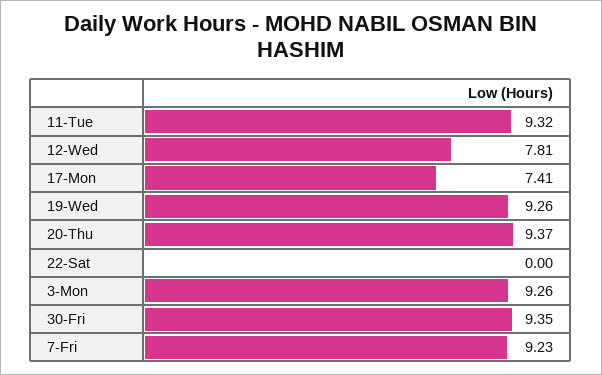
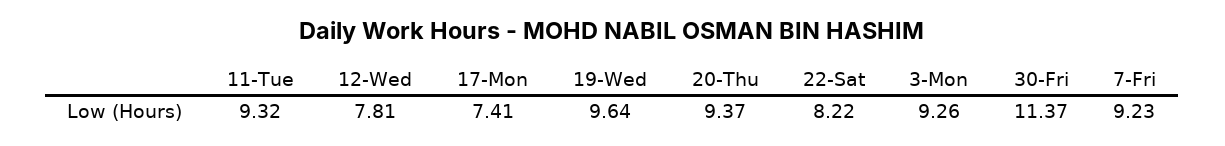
  {
    "11-Tue": 9.32,
    "12-Wed": 7.81,
    "17-Mon": 7.41,
-   "19-Wed": 9.26,
+   "19-Wed": 9.64,
    "20-Thu": 9.37,
-   "22-Sat": 0,
+   "22-Sat": 8.22,
    "3-Mon": 9.26,
-   "30-Fri": 9.35,
+   "30-Fri": 11.37,
    "7-Fri": 9.23
  }

